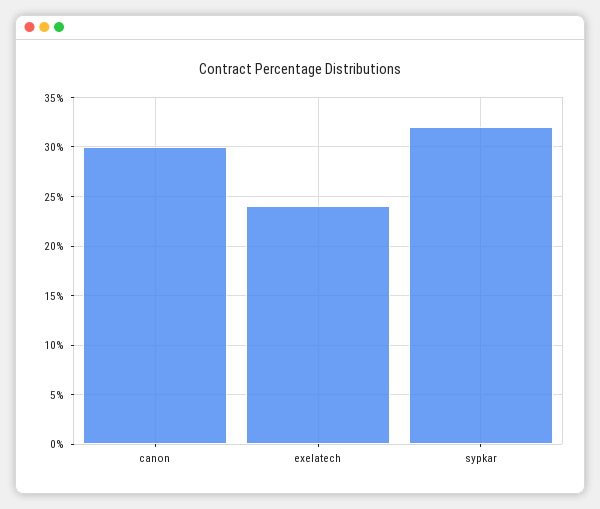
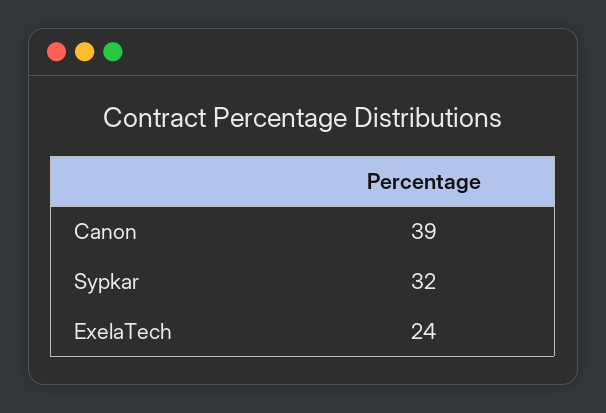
  {
-   "canon": 30,
+   "canon": 39,
    "exelatech": 24,
    "sypkar": 32
  }

